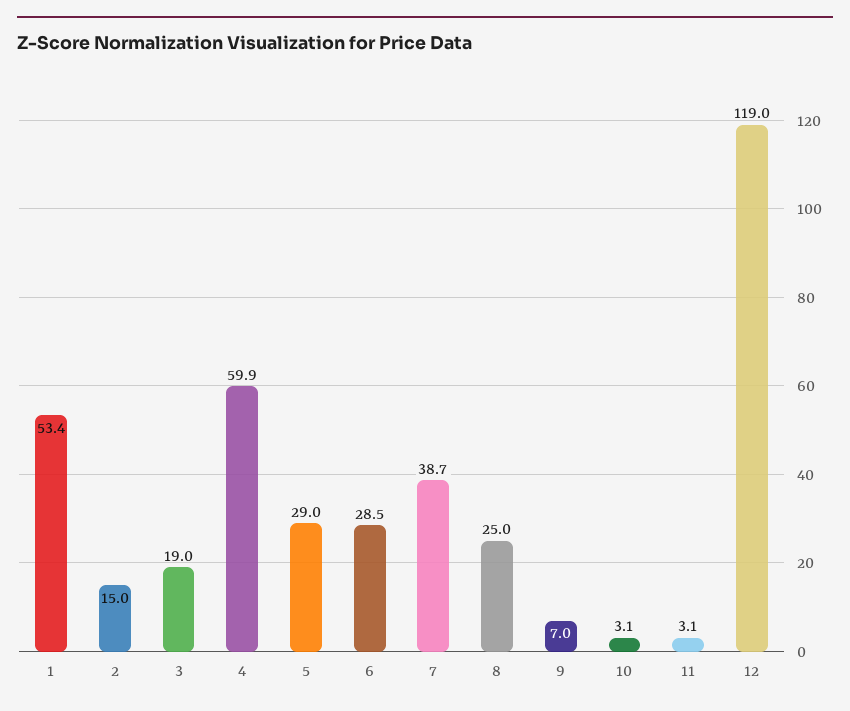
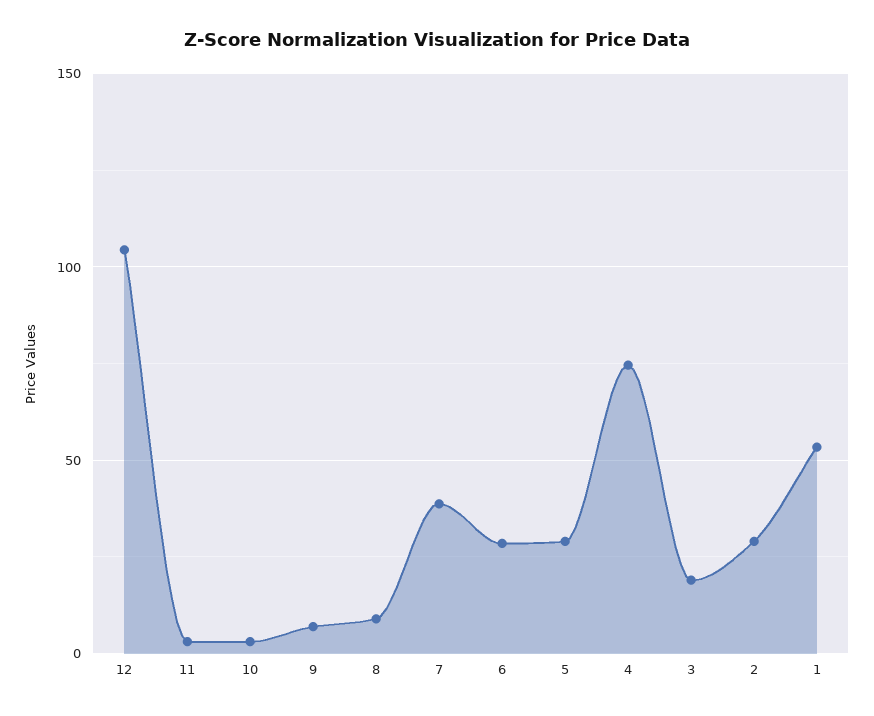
  {
    "1": 53.4,
-   "2": 15,
+   "2": 30,
    "3": 19,
-   "4": 59.9,
+   "4": 75,
    "5": 29,
    "6": 28.5,
    "7": 38.7,
-   "8": 25,
+   "8": 10,
    "9": 7,
    "10": 3.1,
    "11": 3.1,
-   "12": 119
+   "12": 105
  }

